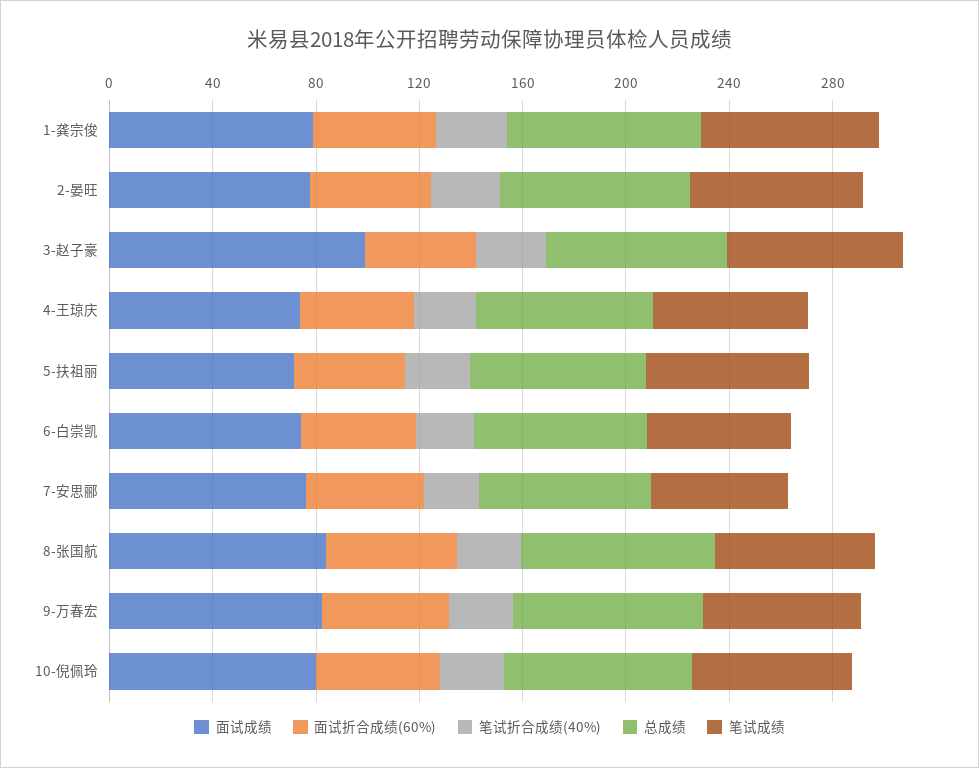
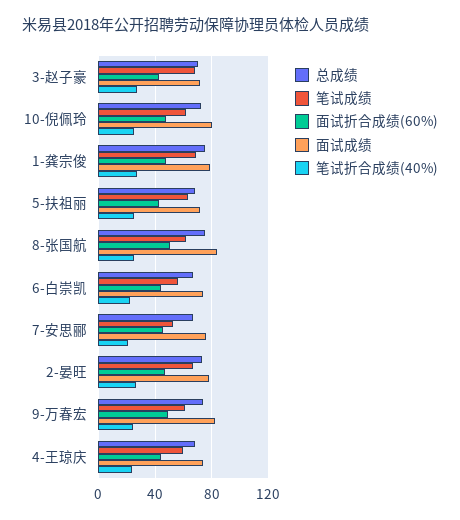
  {
    "面试成绩": {
      "1-龚宗俊": 80,
      "2-晏旺": 80,
-     "3-赵子豪": 100,
+     "3-赵子豪": 70,
      "4-王琼庆": 75,
      "5-扶祖丽": 70,
      "6-白崇凯": 75,
      "7-安思郦": 75,
      "8-张国航": 85,
      "9-万春宏": 80,
      "10-倪佩玲": 80
    },
    "面试折合成绩(60%)": {
      "1-龚宗俊": 45,
      "2-晏旺": 45,
      "3-赵子豪": 45,
      "4-王琼庆": 45,
      "5-扶祖丽": 45,
      "6-白崇凯": 45,
      "7-安思郦": 45,
      "8-张国航": 50,
      "9-万春宏": 50,
      "10-倪佩玲": 50
    },
    "笔试折合成绩(40%)": {
      "1-龚宗俊": 30,
      "2-晏旺": 25,
      "3-赵子豪": 25,
      "4-王琼庆": 25,
      "5-扶祖丽": 25,
      "6-白崇凯": 20,
      "7-安思郦": 20,
      "8-张国航": 25,
      "9-万春宏": 25,
      "10-倪佩玲": 25
    },
    "总成绩": {
      "1-龚宗俊": 75,
      "2-晏旺": 75,
      "3-赵子豪": 70,
      "4-王琼庆": 70,
      "5-扶祖丽": 70,
      "6-白崇凯": 65,
      "7-安思郦": 65,
      "8-张国航": 75,
      "9-万春宏": 75,
      "10-倪佩玲": 75
    },
    "笔试成绩": {
      "1-龚宗俊": 70,
      "2-晏旺": 65,
      "3-赵子豪": 70,
      "4-王琼庆": 60,
      "5-扶祖丽": 65,
      "6-白崇凯": 55,
      "7-安思郦": 55,
      "8-张国航": 60,
      "9-万春宏": 60,
      "10-倪佩玲": 60
    }
  }

